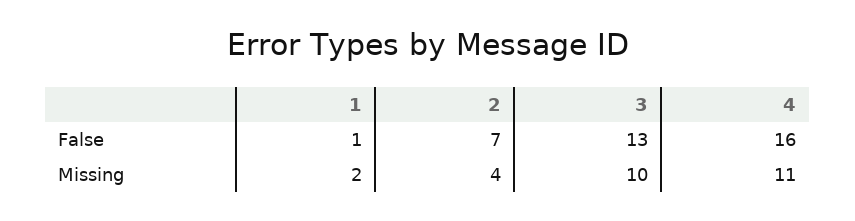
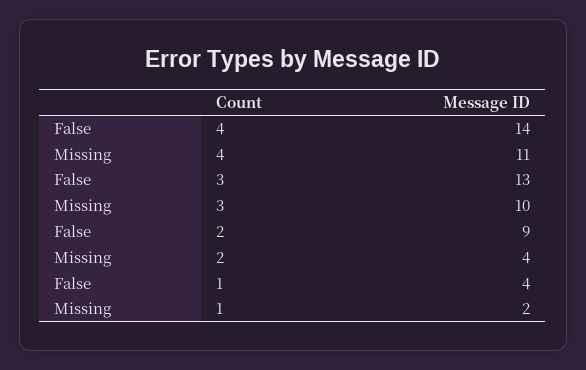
  {
    "1": {
-     "False": 1,
+     "False": 4,
      "Missing": 2
    },
    "2": {
-     "False": 7,
+     "False": 9,
      "Missing": 4
    },
    "3": {
      "False": 13,
      "Missing": 10
    },
    "4": {
-     "False": 16,
+     "False": 14,
      "Missing": 11
    }
  }

